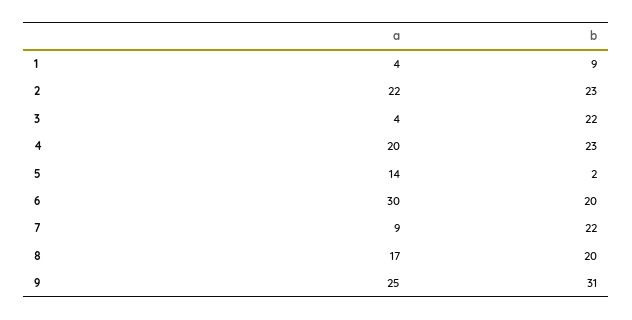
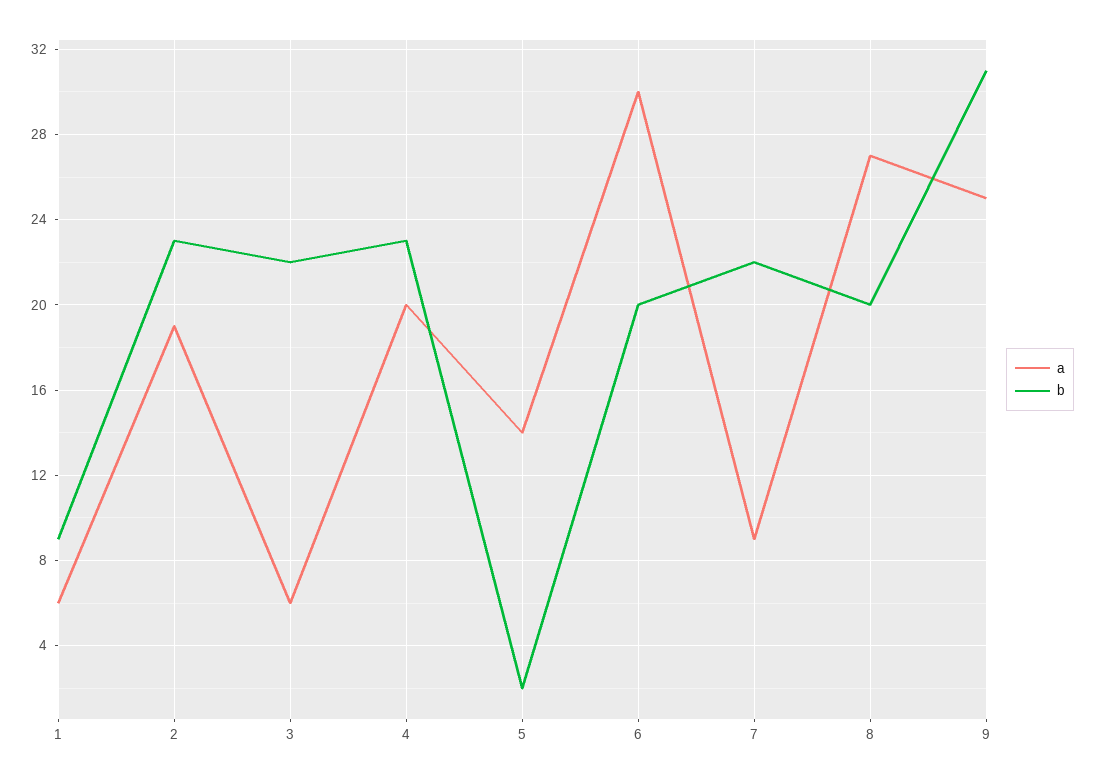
  {
    "a": {
-     "1": 4,
+     "1": 6,
-     "2": 22,
+     "2": 19,
-     "3": 4,
+     "3": 6,
      "4": 20,
      "5": 14,
      "6": 30,
      "7": 9,
-     "8": 17,
+     "8": 27,
      "9": 25
    },
    "b": {
      "1": 9,
      "2": 23,
      "3": 22,
      "4": 23,
      "5": 2,
      "6": 20,
      "7": 22,
      "8": 20,
      "9": 31
    }
  }

